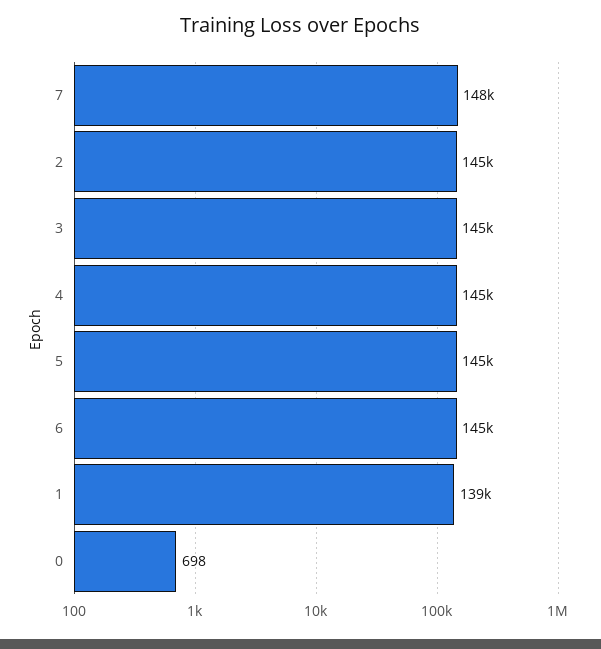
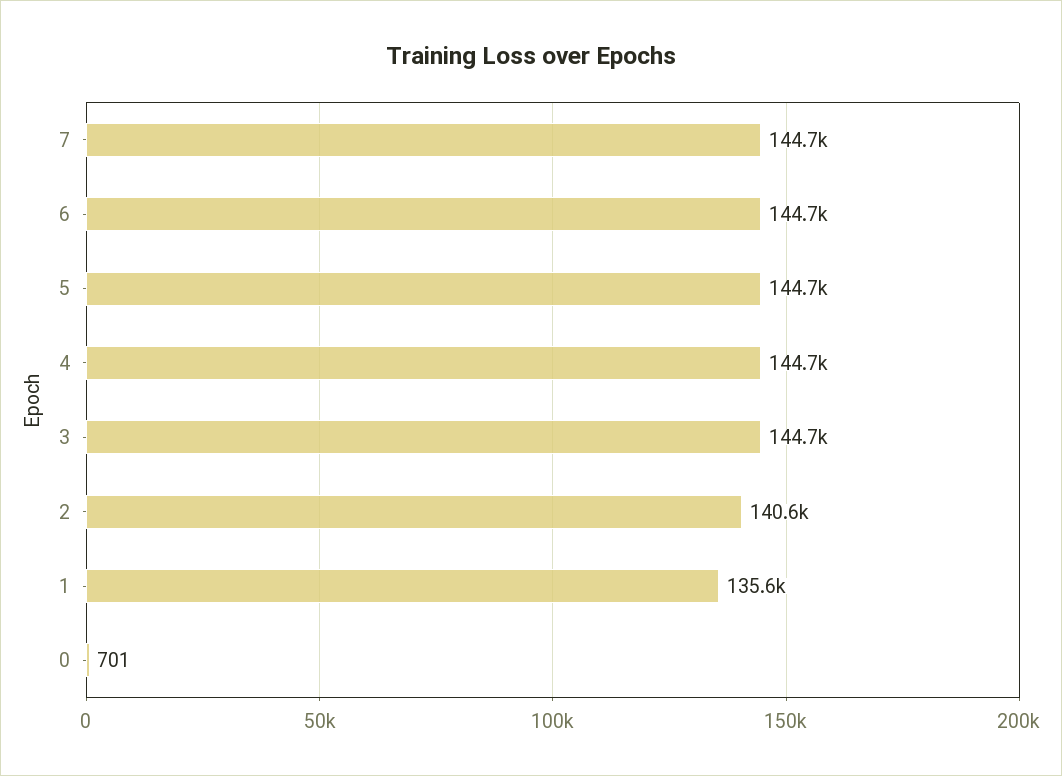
  {
-   "7": 148000,
+   "7": 144700,
-   "2": 145000,
+   "2": 140600,
    "3": 144700,
    "4": 144700,
    "5": 144700,
    "6": 144700,
-   "1": 139000,
+   "1": 135600,
-   "0": 698
+   "0": 701
  }

